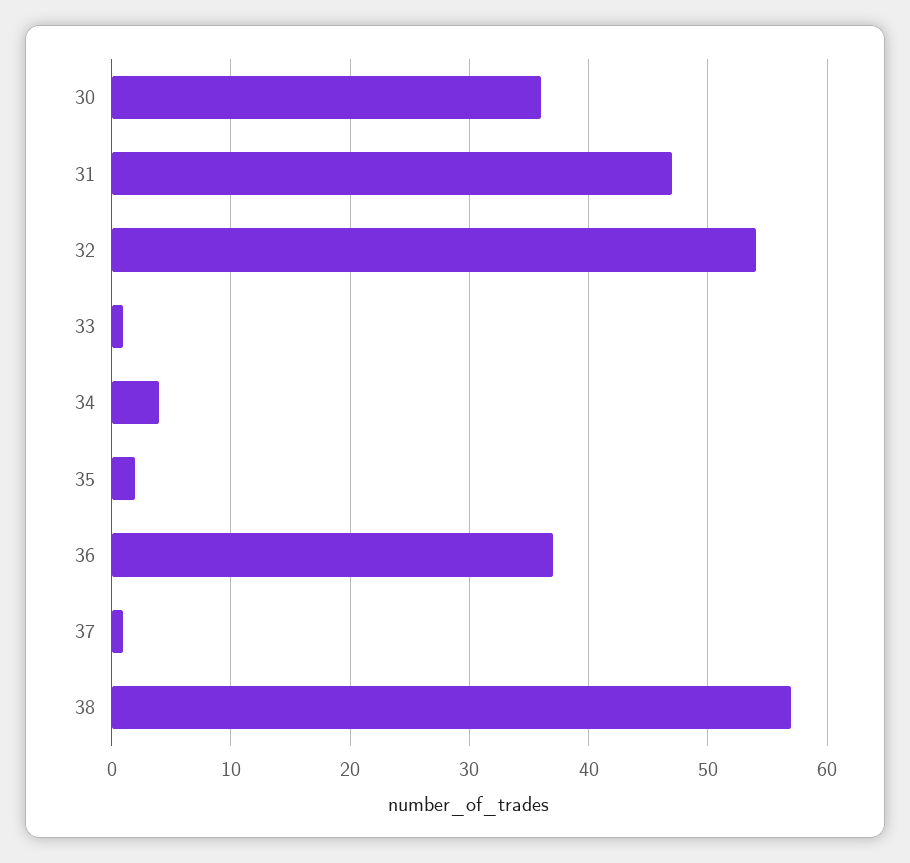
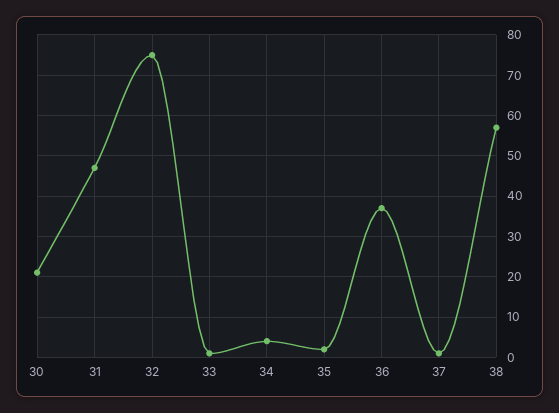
  {
-   "30": 36,
+   "30": 20,
    "31": 47,
-   "32": 54,
+   "32": 75,
    "33": 1,
    "34": 4,
    "35": 2,
    "36": 37,
    "37": 1,
    "38": 57
  }

